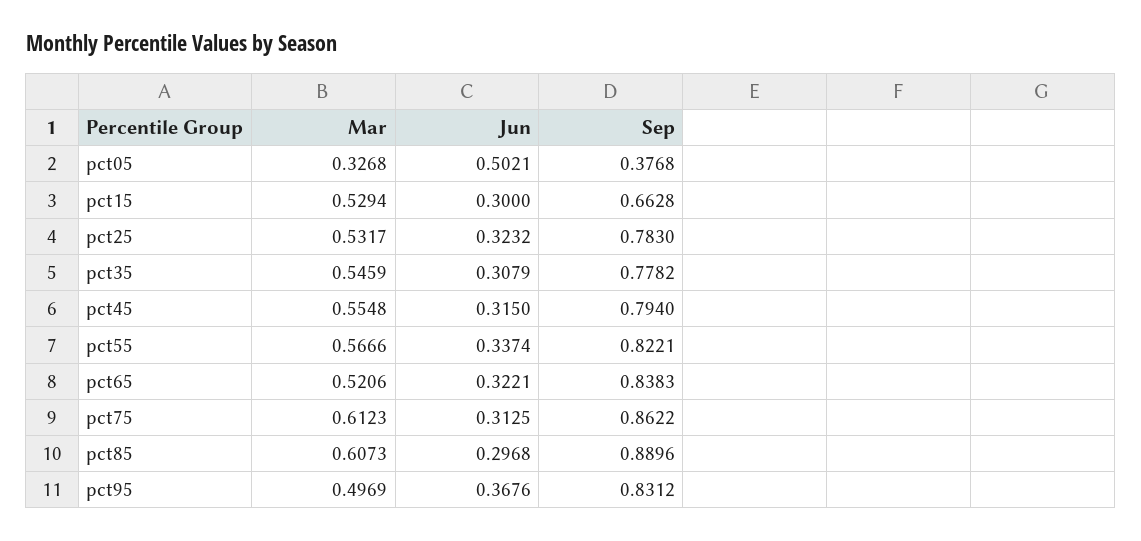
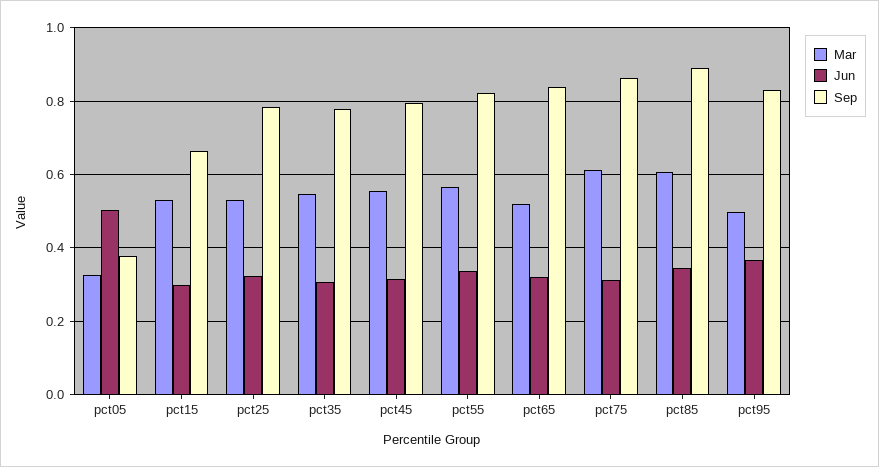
  {
    "Mar": {
      "pct05": 0.3268,
      "pct15": 0.5294,
      "pct25": 0.5317,
      "pct35": 0.5459,
      "pct45": 0.5548,
      "pct55": 0.5666,
      "pct65": 0.5206,
      "pct75": 0.6123,
      "pct85": 0.6073,
      "pct95": 0.4969
    },
    "Jun": {
      "pct05": 0.5021,
      "pct15": 0.3,
      "pct25": 0.3232,
      "pct35": 0.3079,
      "pct45": 0.315,
      "pct55": 0.3374,
      "pct65": 0.3221,
      "pct75": 0.3125,
-     "pct85": 0.2968,
+     "pct85": 0.34,
      "pct95": 0.3676
    },
    "Sep": {
      "pct05": 0.3768,
      "pct15": 0.6628,
      "pct25": 0.783,
      "pct35": 0.7782,
      "pct45": 0.794,
      "pct55": 0.8221,
      "pct65": 0.8383,
      "pct75": 0.8622,
      "pct85": 0.8896,
      "pct95": 0.8312
    }
  }

